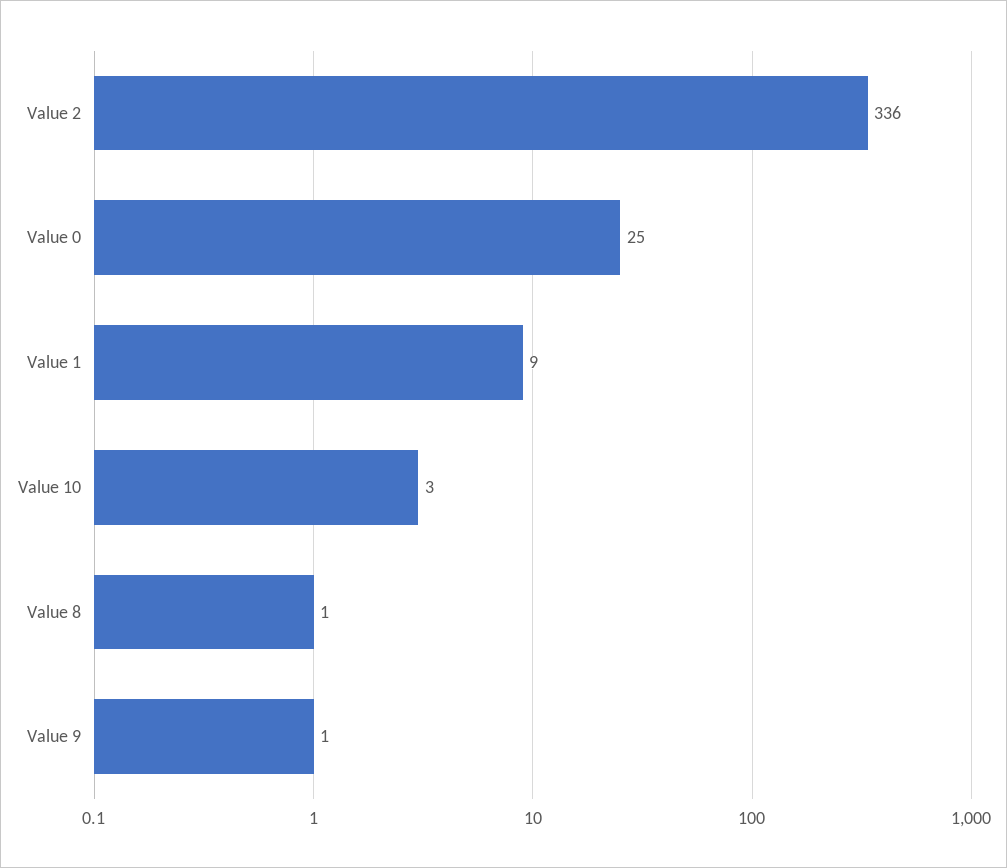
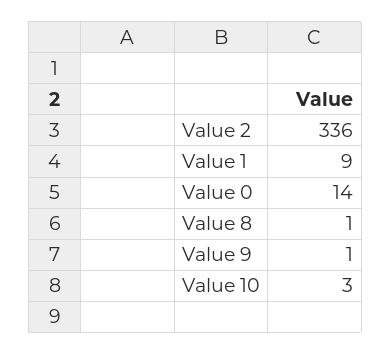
  {
    "Value 2": 336,
-   "Value 0": 25,
+   "Value 0": 14,
    "Value 1": 9,
    "Value 10": 3,
    "Value 8": 1,
    "Value 9": 1
  }

